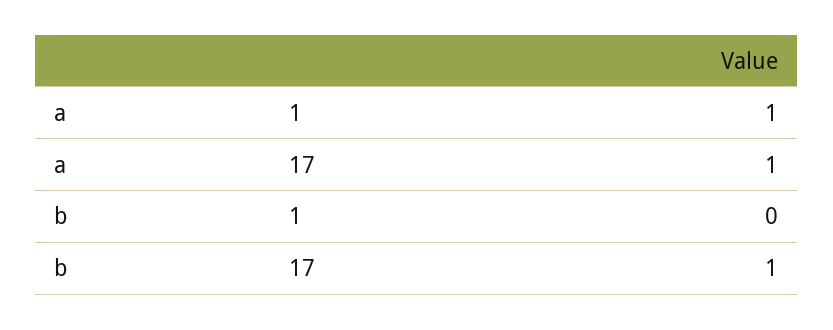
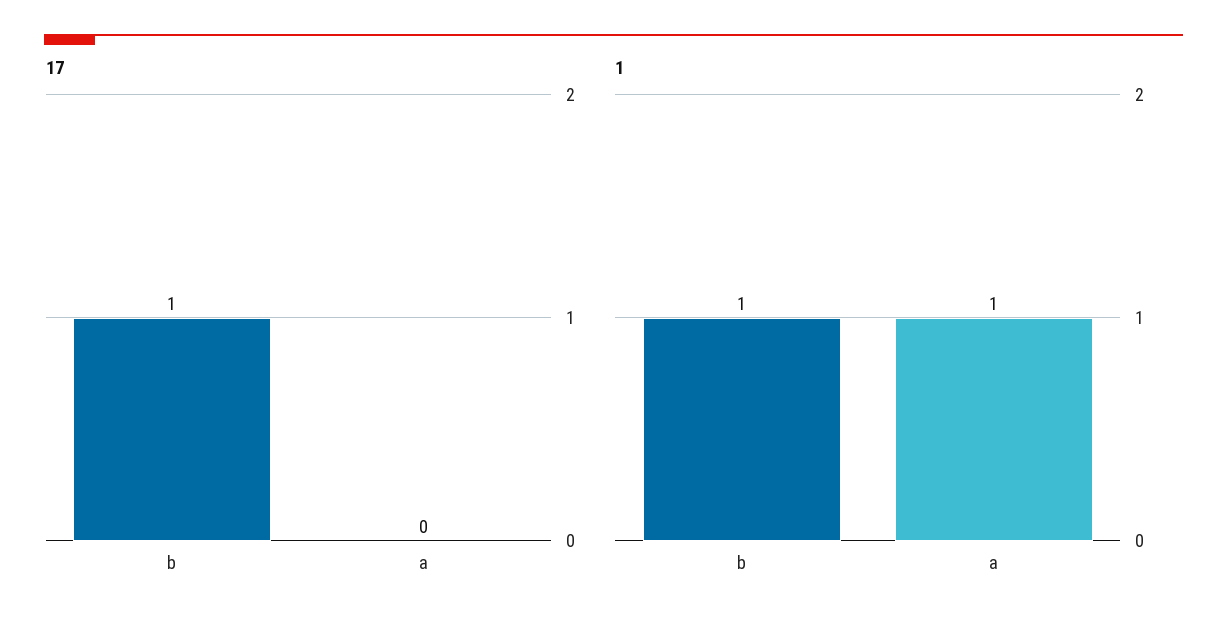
  {
    "1": {
      "a": 1,
-     "b": 0
+     "b": 1
    },
    "17": {
-     "a": 1,
+     "a": 0,
      "b": 1
    }
  }

